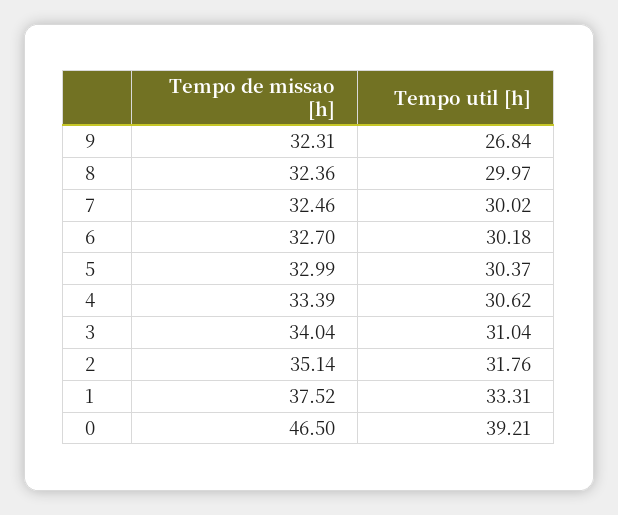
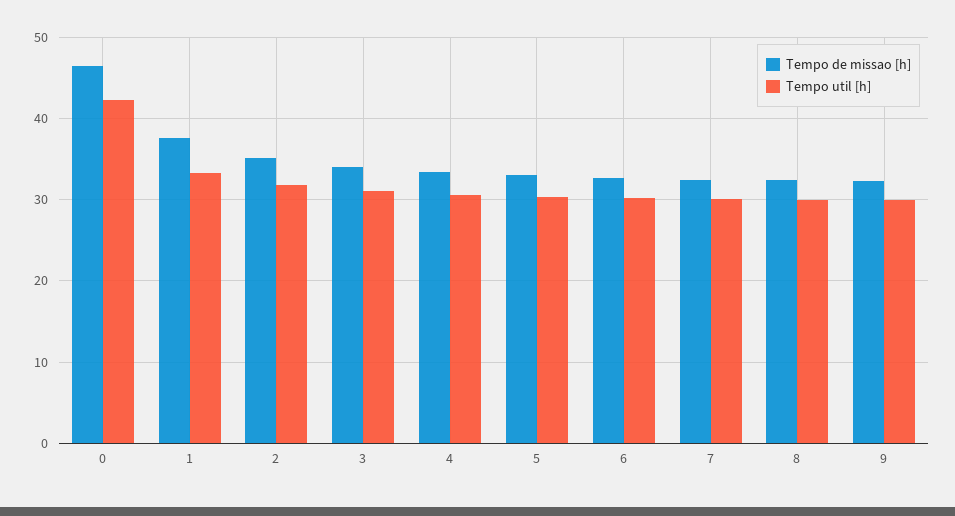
  {
    "Tempo de missao [h]": {
      "9": 32.31,
      "8": 32.36,
      "7": 32.46,
      "6": 32.7,
      "5": 32.99,
      "4": 33.39,
      "3": 34.04,
      "2": 35.14,
      "1": 37.52,
      "0": 46.5
    },
    "Tempo util [h]": {
-     "9": 26.84,
+     "9": 30,
      "8": 29.97,
      "7": 30.02,
      "6": 30.18,
      "5": 30.37,
      "4": 30.62,
      "3": 31.04,
      "2": 31.76,
      "1": 33.31,
-     "0": 39.21
+     "0": 42
    }
  }

